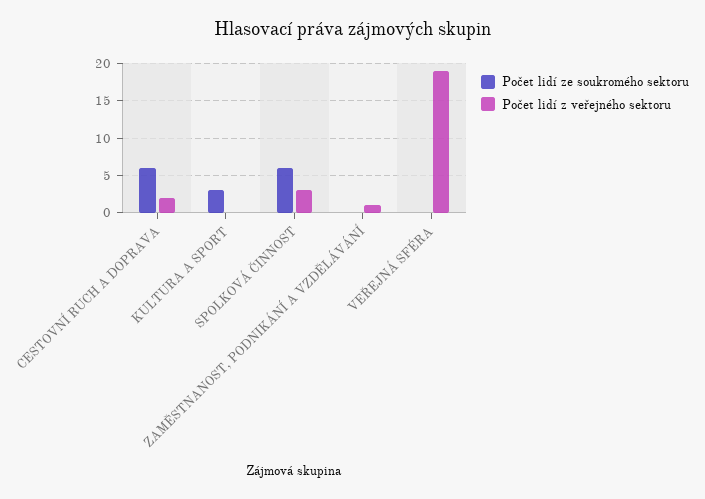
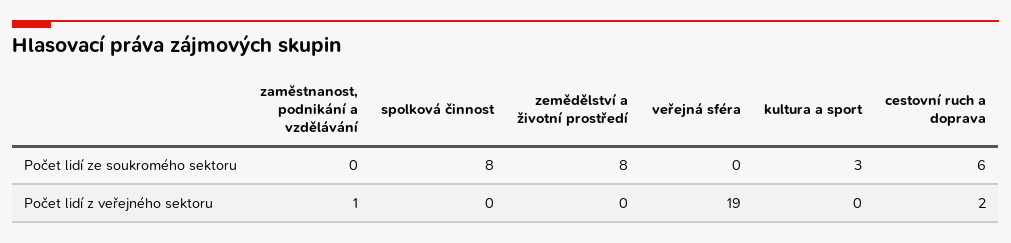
  {
    "Počet lidí ze soukromého sektoru": {
      "CESTOVNÍ RUCH A DOPRAVA": 6,
      "KULTURA A SPORT": 3,
-     "SPOLKOVÁ ČINNOST": 6,
+     "SPOLKOVÁ ČINNOST": 8,
      "ZAMĚSTNANOST, PODNIKÁNÍ A VZDĚLÁVÁNÍ": 0,
-     "VEŘEJNÁ SFÉRA": 0
+     "VEŘEJNÁ SFÉRA": 0,
+     "zemědělství a životní prostředí": 8
    },
    "Počet lidí z veřejného sektoru": {
      "CESTOVNÍ RUCH A DOPRAVA": 2,
      "KULTURA A SPORT": 0,
-     "SPOLKOVÁ ČINNOST": 3,
+     "SPOLKOVÁ ČINNOST": 0,
      "ZAMĚSTNANOST, PODNIKÁNÍ A VZDĚLÁVÁNÍ": 1,
-     "VEŘEJNÁ SFÉRA": 19
+     "VEŘEJNÁ SFÉRA": 19,
+     "zemědělství a životní prostředí": 0
    }
  }

